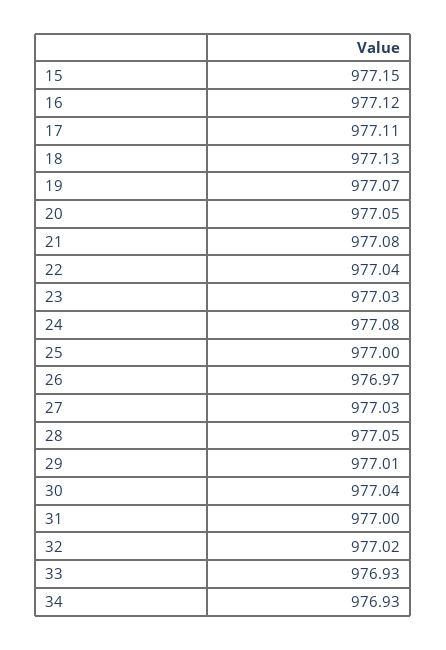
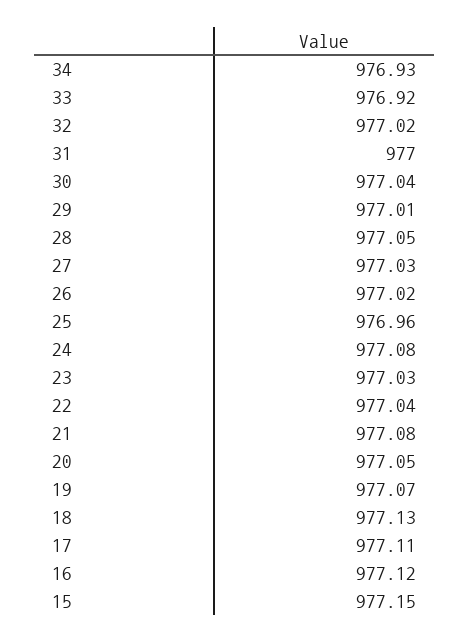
  {
    "15": 977.15,
    "16": 977.12,
    "17": 977.11,
    "18": 977.13,
    "19": 977.07,
    "20": 977.05,
    "21": 977.08,
    "22": 977.04,
    "23": 977.03,
    "24": 977.08,
-   "25": 977,
+   "25": 976.96,
-   "26": 976.97,
+   "26": 977.02,
    "27": 977.03,
    "28": 977.05,
    "29": 977.01,
    "30": 977.04,
    "31": 977,
    "32": 977.02,
-   "33": 976.93,
+   "33": 976.92,
    "34": 976.93
  }

